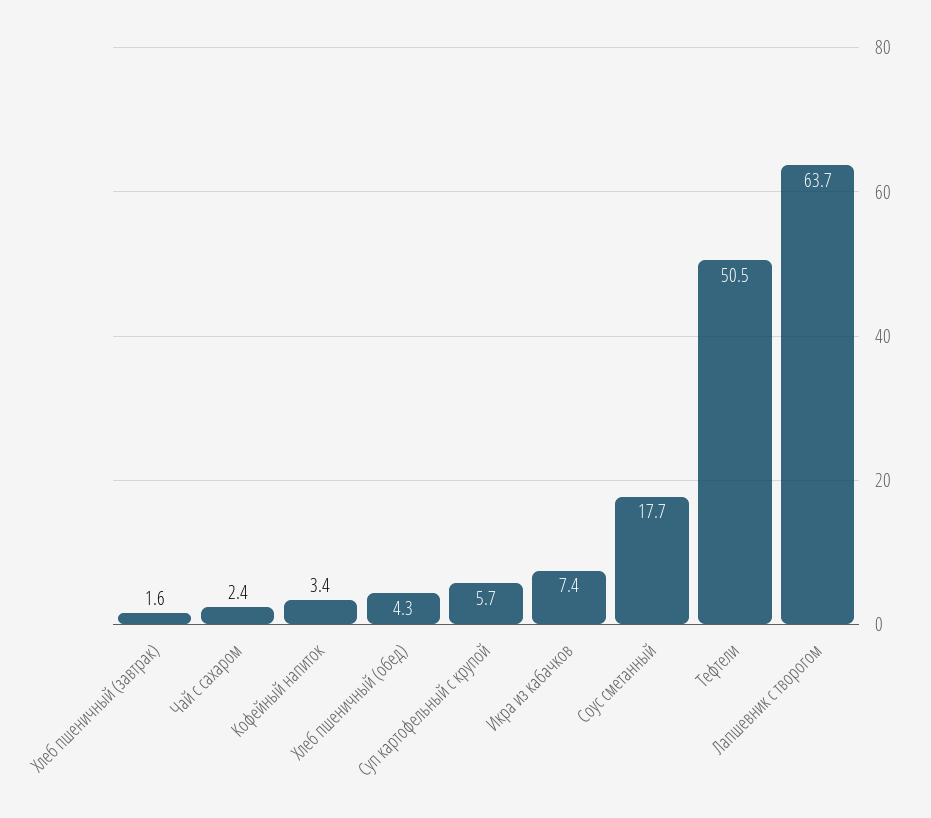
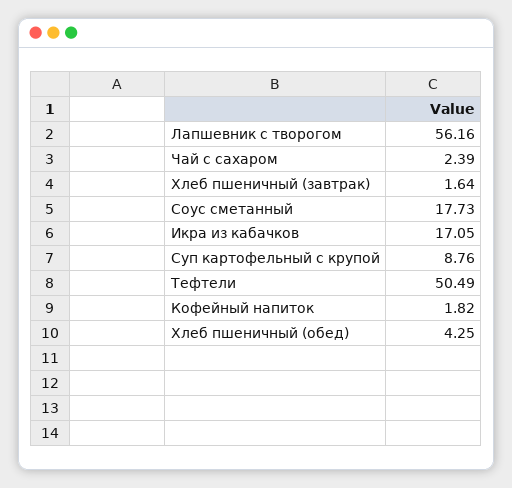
  {
    "Хлеб пшеничный (завтрак)": 1.64,
    "Чай с сахаром": 2.39,
-   "Кофейный напиток": 3.4,
+   "Кофейный напиток": 1.82,
    "Хлеб пшеничный (обед)": 4.25,
-   "Суп картофельный с крупой": 5.7,
+   "Суп картофельный с крупой": 8.76,
-   "Икра из кабачков": 7.4,
+   "Икра из кабачков": 17.05,
    "Соус сметанный": 17.73,
    "Тефтели": 50.49,
-   "Лапшевник с творогом": 63.7
+   "Лапшевник с творогом": 56.16
  }

